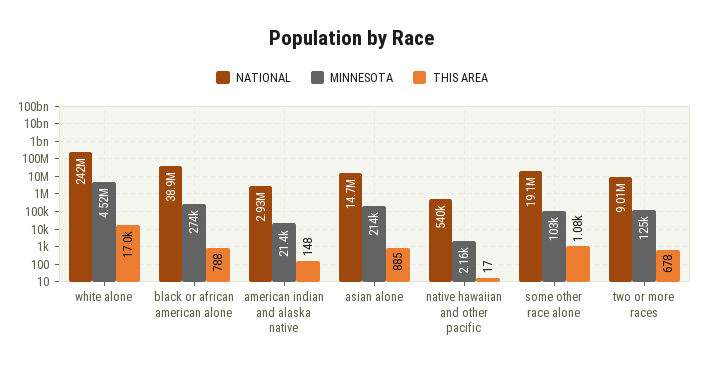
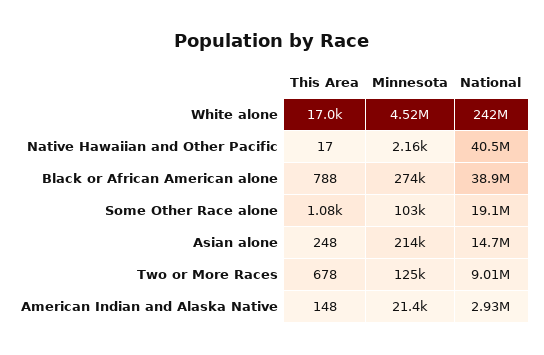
  {
    "NATIONAL": {
      "white alone": 242000000,
      "black or african american alone": 38900000,
      "american indian and alaska native": 2930000,
      "asian alone": 14700000,
-     "native hawaiian and other pacific": 540000,
+     "native hawaiian and other pacific": 40500000,
      "some other race alone": 19100000,
      "two or more races": 9010000
    },
    "MINNESOTA": {
      "white alone": 4520000,
      "black or african american alone": 274000,
      "american indian and alaska native": 21400,
      "asian alone": 214000,
      "native hawaiian and other pacific": 2160,
      "some other race alone": 103000,
      "two or more races": 125000
    },
    "THIS AREA": {
      "white alone": 17000,
      "black or african american alone": 788,
      "american indian and alaska native": 148,
-     "asian alone": 885,
+     "asian alone": 248,
      "native hawaiian and other pacific": 17,
      "some other race alone": 1080,
      "two or more races": 678
    }
  }

